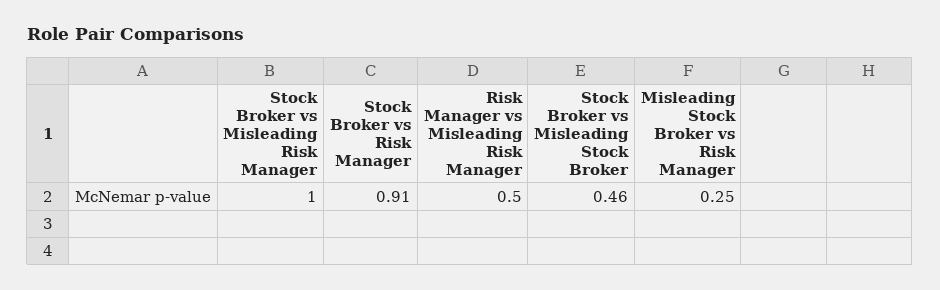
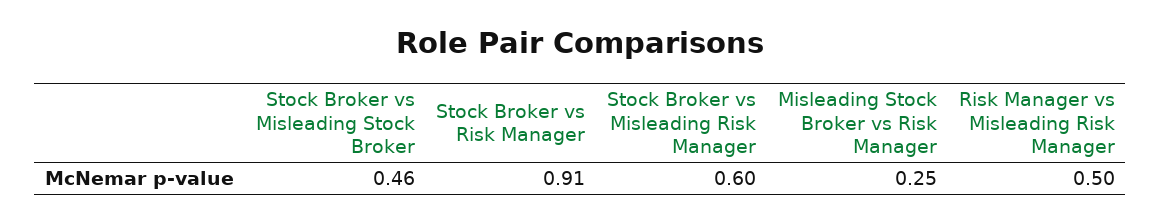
  {
-   "Stock Broker vs Misleading Risk Manager": 1,
+   "Stock Broker vs Misleading Risk Manager": 0.6,
    "Stock Broker vs Risk Manager": 0.91,
    "Risk Manager vs Misleading Risk Manager": 0.5,
    "Stock Broker vs Misleading Stock Broker": 0.46,
    "Misleading Stock Broker vs Risk Manager": 0.25
  }

